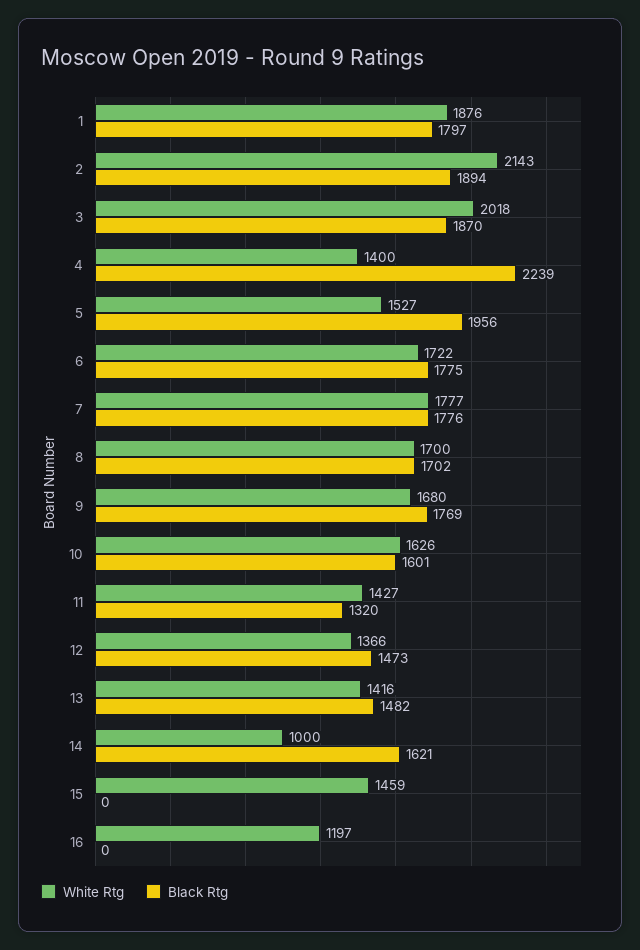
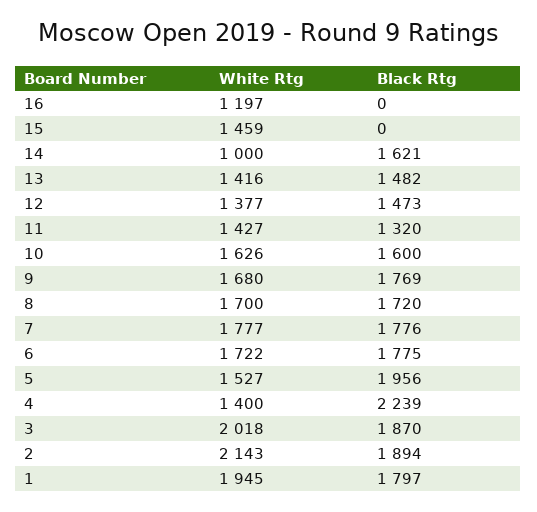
  {
    "White Rtg": {
-     "1": 1876,
+     "1": 1945,
      "2": 2143,
      "3": 2018,
      "4": 1400,
      "5": 1527,
      "6": 1722,
      "7": 1777,
      "8": 1700,
      "9": 1680,
      "10": 1626,
      "11": 1427,
-     "12": 1366,
+     "12": 1377,
      "13": 1416,
      "14": 1000,
      "15": 1459,
      "16": 1197
    },
    "Black Rtg": {
      "1": 1797,
      "2": 1894,
      "3": 1870,
      "4": 2239,
      "5": 1956,
      "6": 1775,
      "7": 1776,
-     "8": 1702,
+     "8": 1720,
      "9": 1769,
-     "10": 1601,
+     "10": 1600,
      "11": 1320,
      "12": 1473,
      "13": 1482,
      "14": 1621,
      "15": 0,
      "16": 0
    }
  }

